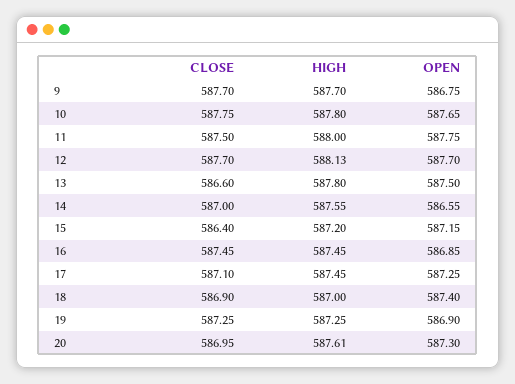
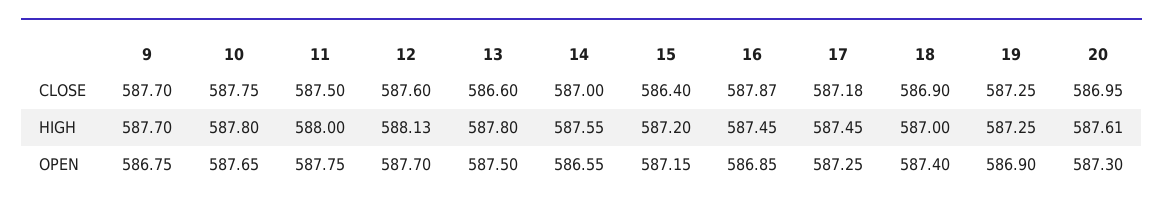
  {
    "CLOSE": {
      "9": 587.7,
      "10": 587.75,
      "11": 587.5,
-     "12": 587.7,
+     "12": 587.6,
      "13": 586.6,
      "14": 587,
      "15": 586.4,
-     "16": 587.45,
+     "16": 587.87,
-     "17": 587.1,
+     "17": 587.18,
      "18": 586.9,
      "19": 587.25,
      "20": 586.95
    },
    "HIGH": {
      "9": 587.7,
      "10": 587.8,
      "11": 588,
      "12": 588.13,
      "13": 587.8,
      "14": 587.55,
      "15": 587.2,
      "16": 587.45,
      "17": 587.45,
      "18": 587,
      "19": 587.25,
      "20": 587.61
    },
    "OPEN": {
      "9": 586.75,
      "10": 587.65,
      "11": 587.75,
      "12": 587.7,
      "13": 587.5,
      "14": 586.55,
      "15": 587.15,
      "16": 586.85,
      "17": 587.25,
      "18": 587.4,
      "19": 586.9,
      "20": 587.3
    }
  }

